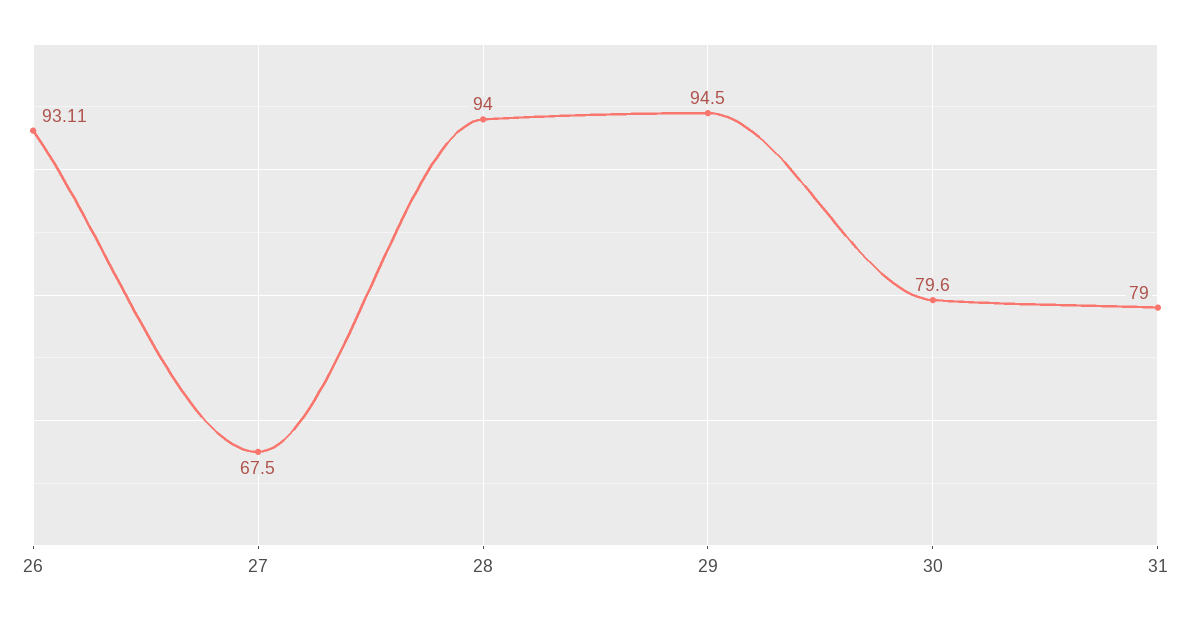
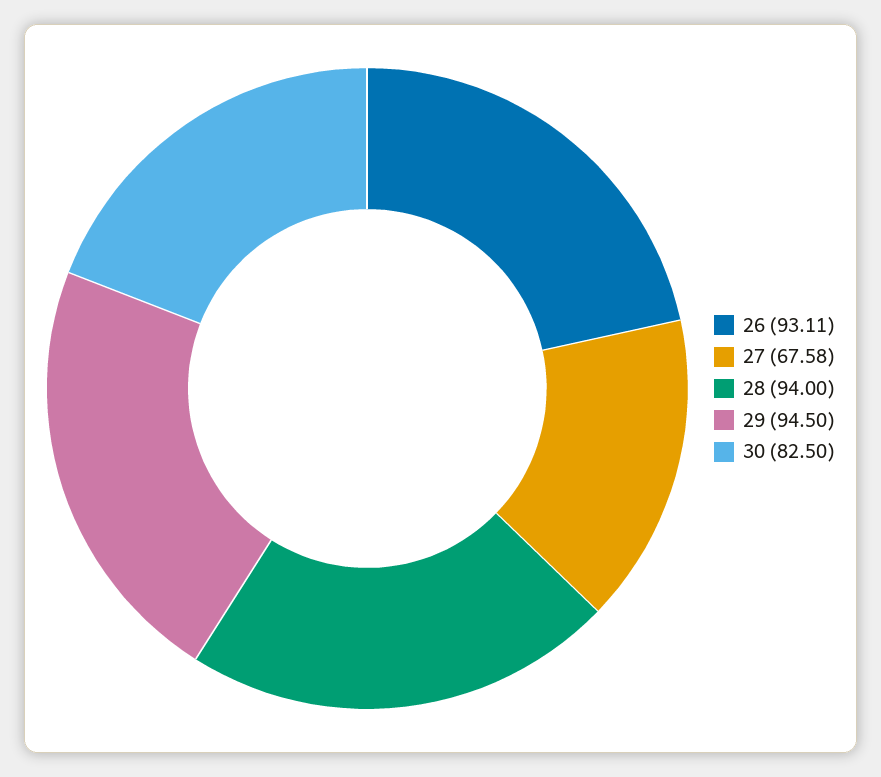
  {
    "26": 93.11,
-   "27": 67.5,
+   "27": 67.58,
    "28": 94,
    "29": 94.5,
-   "30": 79.6,
+   "30": 82.5
-   "31": 79
  }

